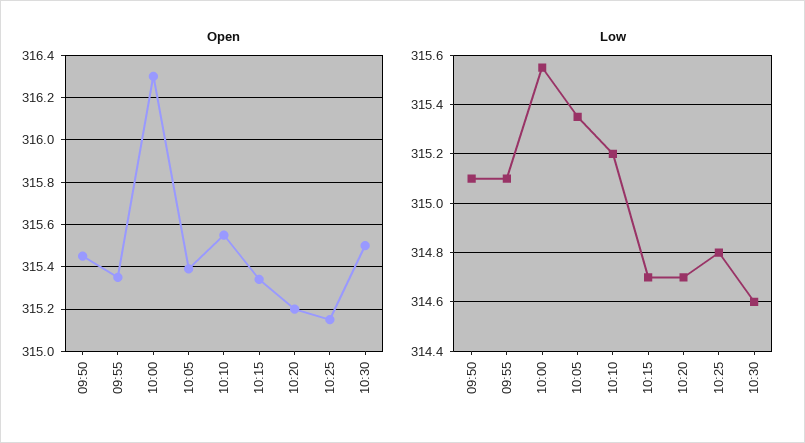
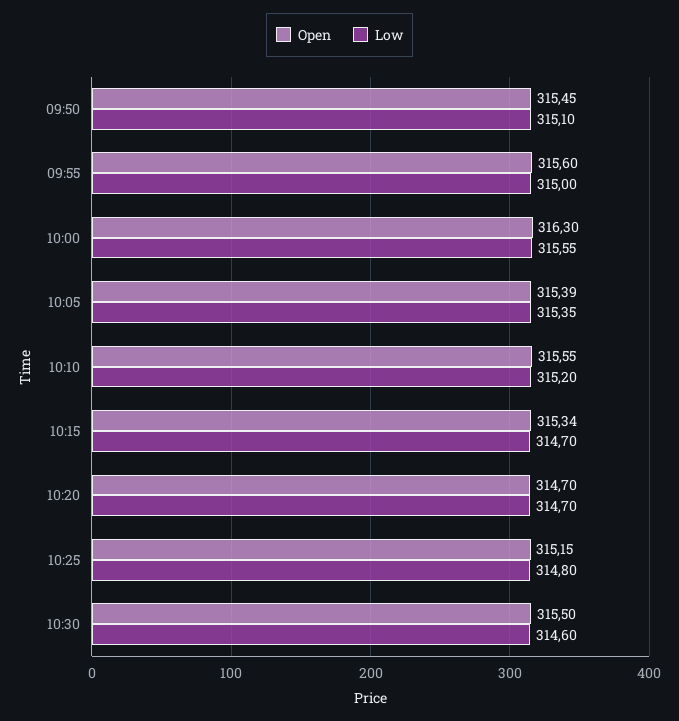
  {
    "Open": {
      "09:50": 315.45,
-     "09:55": 315.35,
+     "09:55": 315.6,
      "10:00": 316.3,
      "10:05": 315.39,
      "10:10": 315.55,
      "10:15": 315.34,
-     "10:20": 315.2,
+     "10:20": 314.7,
      "10:25": 315.15,
      "10:30": 315.5
    },
    "Low": {
      "09:50": 315.1,
-     "09:55": 315.1,
+     "09:55": 315,
      "10:00": 315.55,
      "10:05": 315.35,
      "10:10": 315.2,
      "10:15": 314.7,
      "10:20": 314.7,
      "10:25": 314.8,
      "10:30": 314.6
    }
  }

